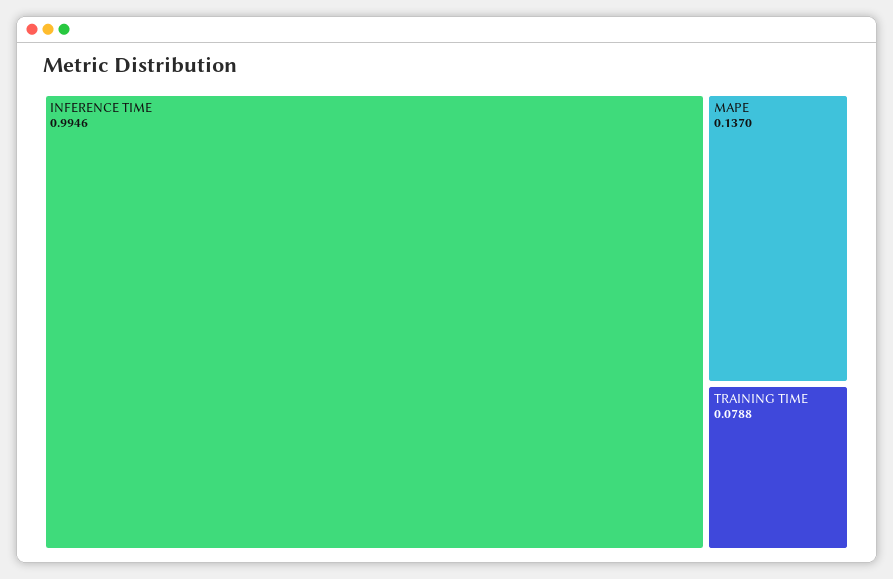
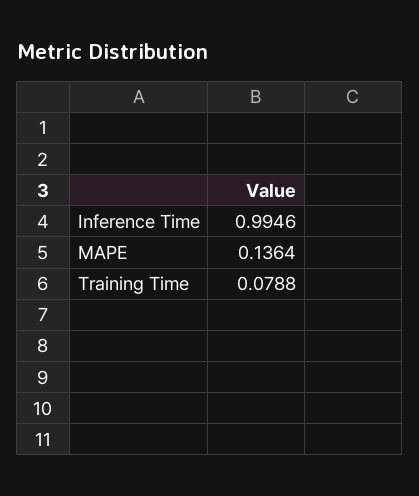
  {
    "INFERENCE TIME": 0.9946,
-   "MAPE": 0.137,
+   "MAPE": 0.1364,
    "TRAINING TIME": 0.0788
  }

